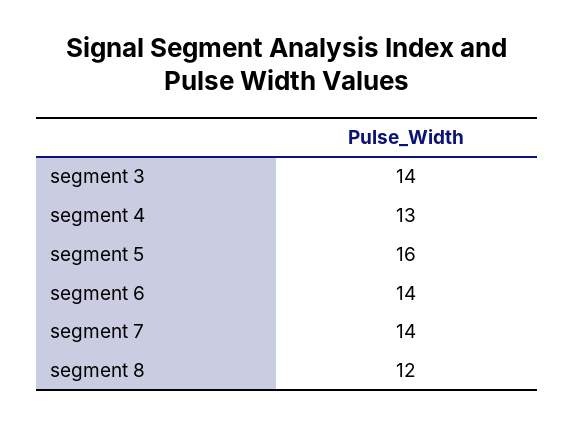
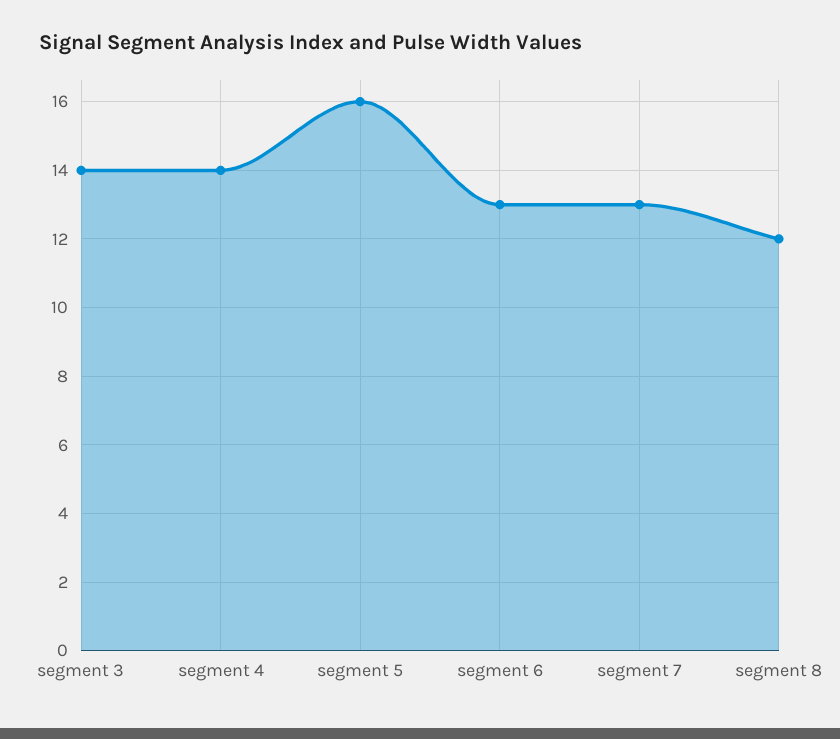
  {
    "segment 3": 14,
-   "segment 4": 13,
+   "segment 4": 14,
    "segment 5": 16,
-   "segment 6": 14,
+   "segment 6": 13,
-   "segment 7": 14,
+   "segment 7": 13,
    "segment 8": 12
  }

